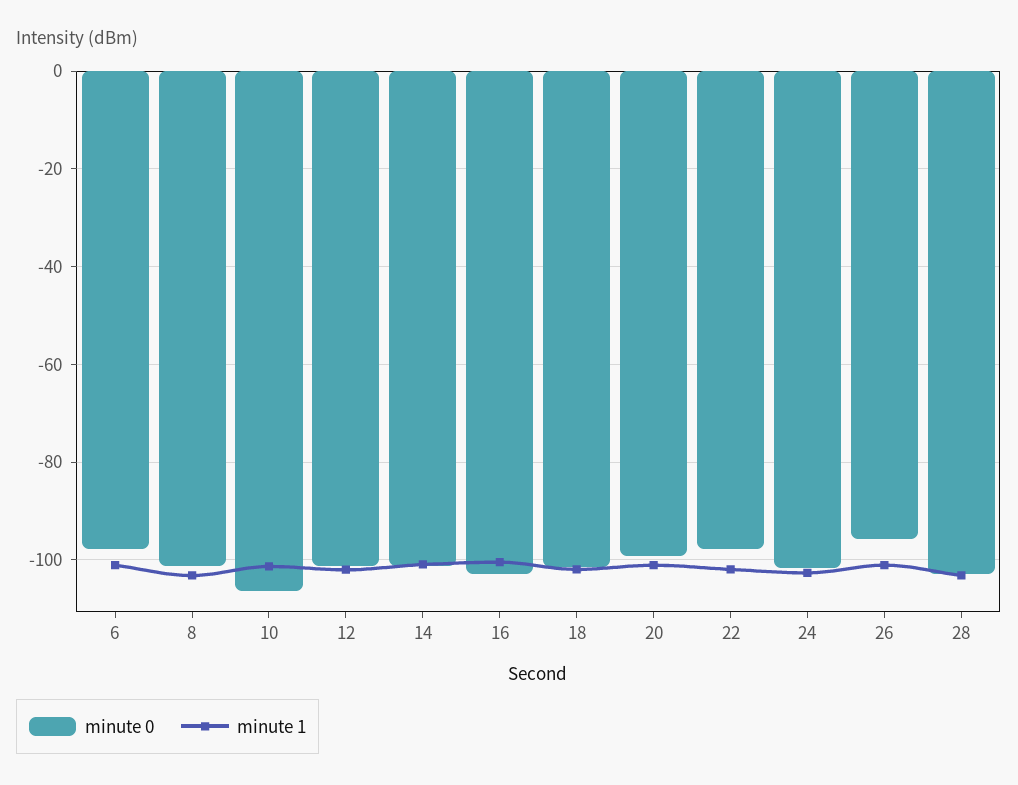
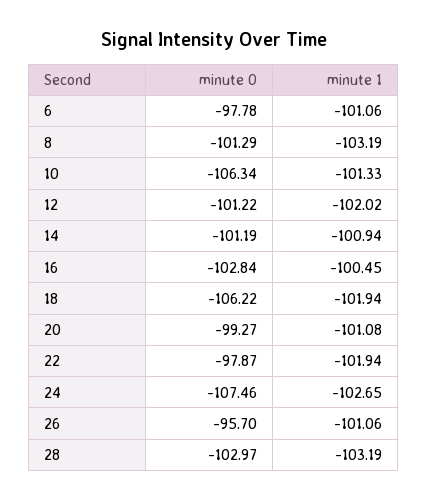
  {
    "minute 0": {
      "6": -97.78,
      "8": -101.29,
      "10": -106.34,
      "12": -101.22,
      "14": -101.19,
      "16": -102.84,
-     "18": -102,
+     "18": -106.22,
      "20": -99.27,
      "22": -97.87,
-     "24": -102,
+     "24": -107.46,
      "26": -95.7,
      "28": -102.97
    },
    "minute 1": {
      "6": -101.06,
      "8": -103.19,
      "10": -101.33,
      "12": -102.02,
      "14": -100.94,
      "16": -100.45,
      "18": -101.94,
      "20": -101.08,
      "22": -101.94,
      "24": -102.65,
      "26": -101.06,
      "28": -103.19
    }
  }

